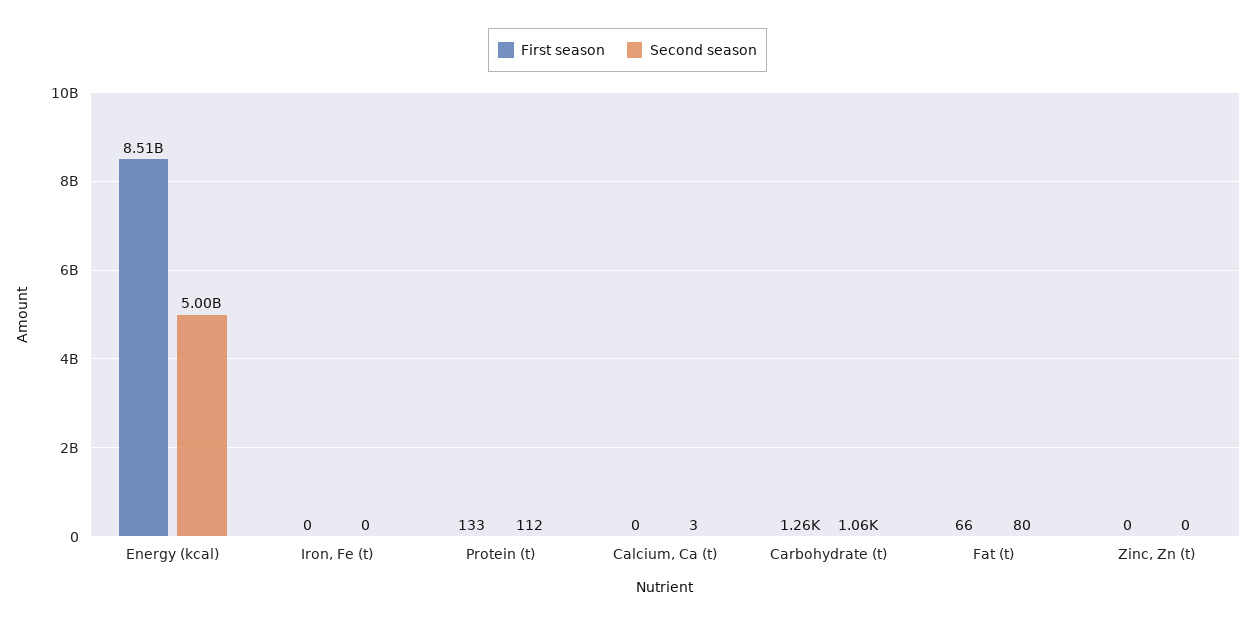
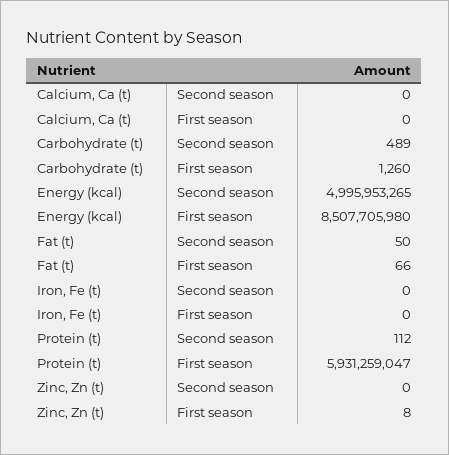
  {
    "First season": {
      "Energy (kcal)": 8507705980,
      "Iron, Fe (t)": 0,
-     "Protein (t)": 133,
+     "Protein (t)": 5931259047,
      "Calcium, Ca (t)": 0,
      "Carbohydrate (t)": 1260,
      "Fat (t)": 66,
-     "Zinc, Zn (t)": 0
+     "Zinc, Zn (t)": 8
    },
    "Second season": {
      "Energy (kcal)": 4995953265,
      "Iron, Fe (t)": 0,
      "Protein (t)": 112,
-     "Calcium, Ca (t)": 3,
+     "Calcium, Ca (t)": 0,
-     "Carbohydrate (t)": 1060,
+     "Carbohydrate (t)": 489,
-     "Fat (t)": 80,
+     "Fat (t)": 50,
      "Zinc, Zn (t)": 0
    }
  }

